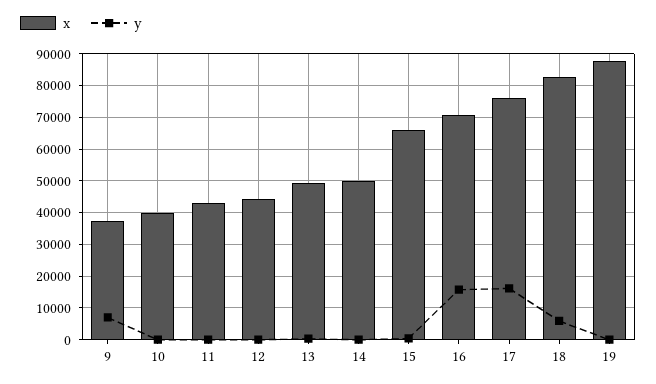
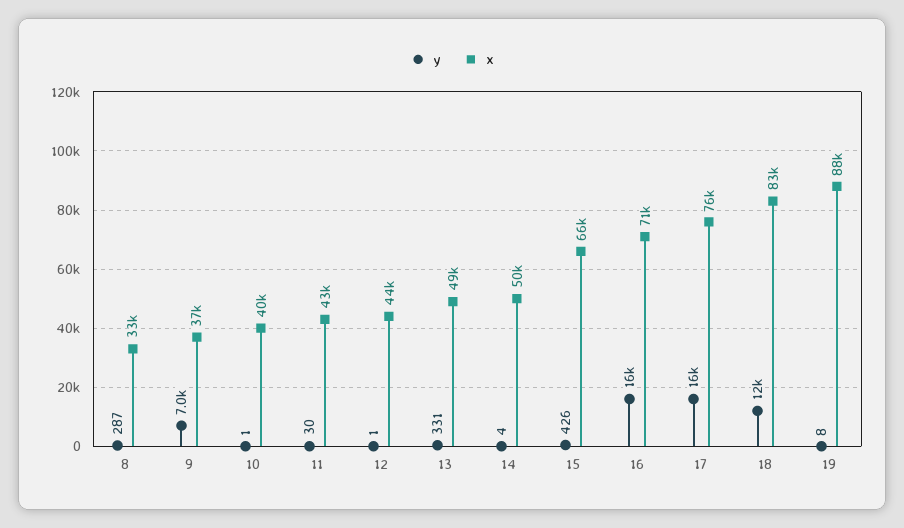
  {
    "x": {
      "9": 37000,
      "10": 40000,
      "11": 43000,
      "12": 44000,
      "13": 49000,
      "14": 50000,
      "15": 66000,
      "16": 71000,
      "17": 76000,
      "18": 83000,
-     "19": 88000
+     "19": 88000,
+     "8": 33000
    },
    "y": {
      "9": 7000,
      "10": 1,
      "11": 30,
      "12": 1,
      "13": 331,
      "14": 4,
      "15": 426,
      "16": 16000,
      "17": 16000,
-     "18": 6000,
+     "18": 12000,
-     "19": 8
+     "19": 8,
+     "8": 287
    }
  }

